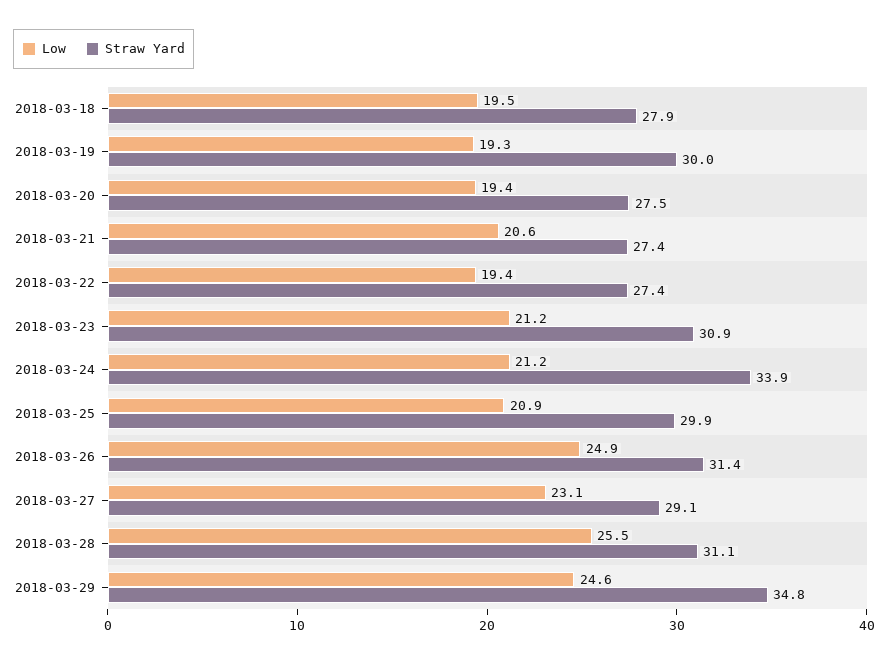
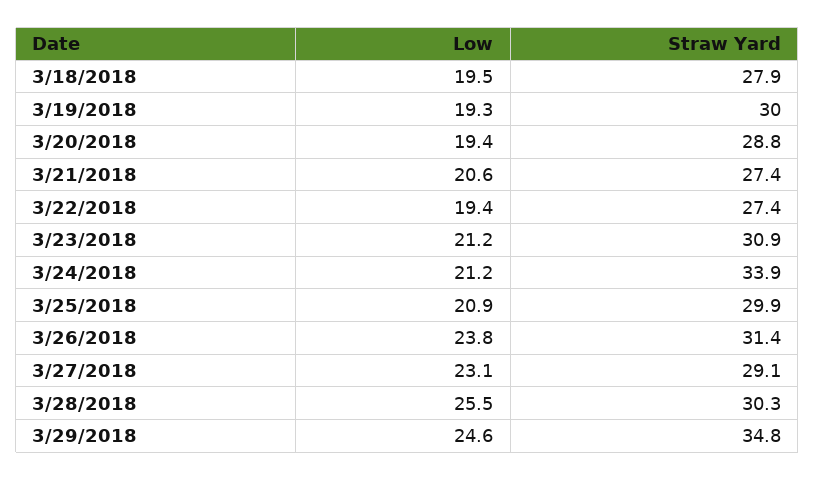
  {
    "Low": {
      "2018-03-18": 19.5,
      "2018-03-19": 19.3,
      "2018-03-20": 19.4,
      "2018-03-21": 20.6,
      "2018-03-22": 19.4,
      "2018-03-23": 21.2,
      "2018-03-24": 21.2,
      "2018-03-25": 20.9,
-     "2018-03-26": 24.9,
+     "2018-03-26": 23.8,
      "2018-03-27": 23.1,
      "2018-03-28": 25.5,
      "2018-03-29": 24.6
    },
    "Straw Yard": {
      "2018-03-18": 27.9,
      "2018-03-19": 30,
-     "2018-03-20": 27.5,
+     "2018-03-20": 28.8,
      "2018-03-21": 27.4,
      "2018-03-22": 27.4,
      "2018-03-23": 30.9,
      "2018-03-24": 33.9,
      "2018-03-25": 29.9,
      "2018-03-26": 31.4,
      "2018-03-27": 29.1,
-     "2018-03-28": 31.1,
+     "2018-03-28": 30.3,
      "2018-03-29": 34.8
    }
  }

